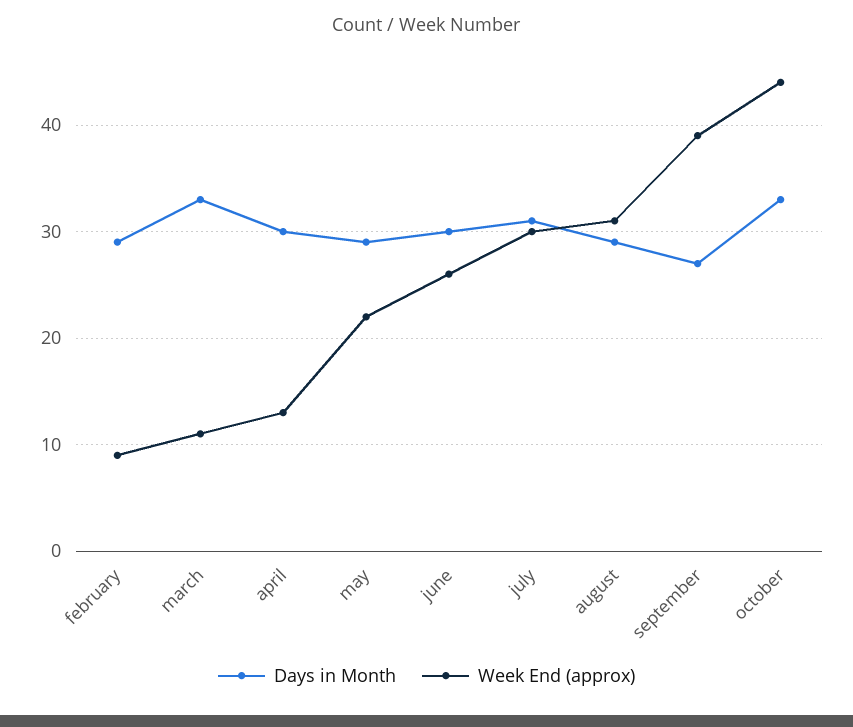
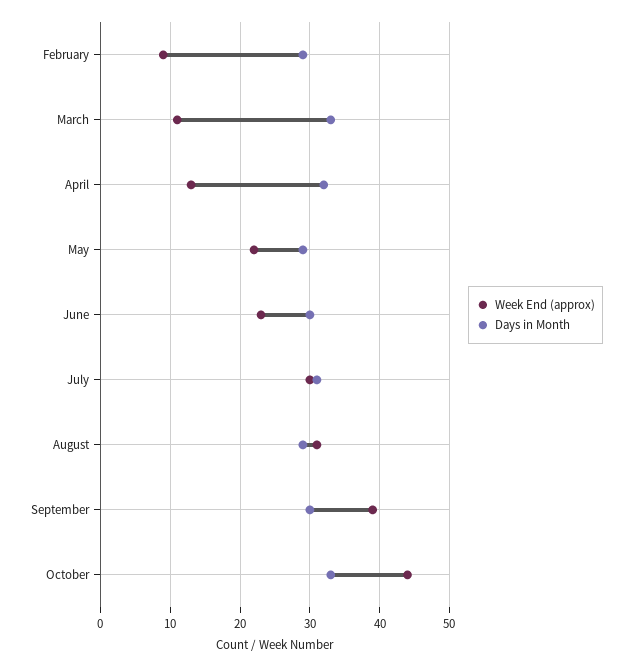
  {
    "Days in Month": {
      "february": 29,
      "march": 33,
-     "april": 30,
+     "april": 32,
      "may": 29,
      "june": 30,
      "july": 31,
      "august": 29,
-     "september": 27,
+     "september": 30,
      "october": 33
    },
    "Week End (approx)": {
      "february": 9,
      "march": 11,
      "april": 13,
      "may": 22,
-     "june": 26,
+     "june": 23,
      "july": 30,
      "august": 31,
      "september": 39,
      "october": 44
    }
  }

